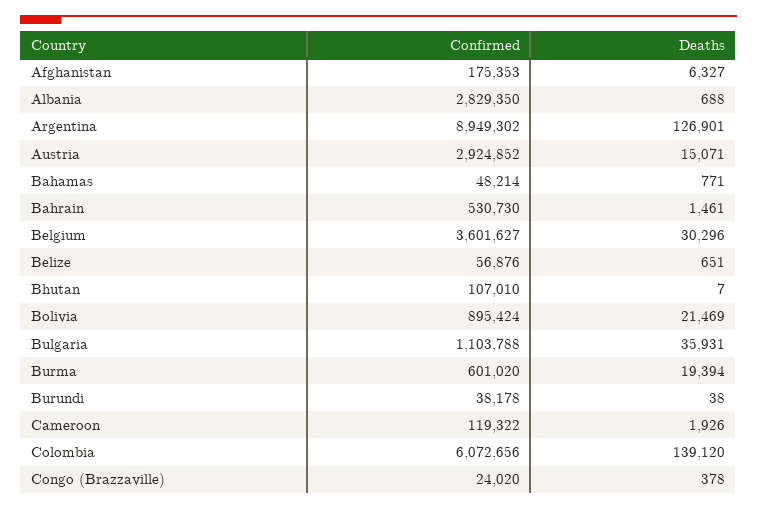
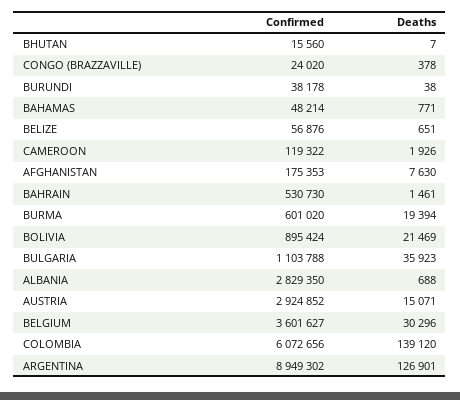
  {
    "Confirmed": {
      "Afghanistan": 175353,
      "Albania": 2829350,
      "Argentina": 8949302,
      "Austria": 2924852,
      "Bahamas": 48214,
      "Bahrain": 530730,
      "Belgium": 3601627,
      "Belize": 56876,
-     "Bhutan": 107010,
+     "Bhutan": 15560,
      "Bolivia": 895424,
      "Bulgaria": 1103788,
      "Burma": 601020,
      "Burundi": 38178,
      "Cameroon": 119322,
      "Colombia": 6072656,
      "Congo (Brazzaville)": 24020
    },
    "Deaths": {
-     "Afghanistan": 6327,
+     "Afghanistan": 7630,
      "Albania": 688,
      "Argentina": 126901,
      "Austria": 15071,
      "Bahamas": 771,
      "Bahrain": 1461,
      "Belgium": 30296,
      "Belize": 651,
      "Bhutan": 7,
      "Bolivia": 21469,
-     "Bulgaria": 35931,
+     "Bulgaria": 35923,
      "Burma": 19394,
      "Burundi": 38,
      "Cameroon": 1926,
      "Colombia": 139120,
      "Congo (Brazzaville)": 378
    }
  }

